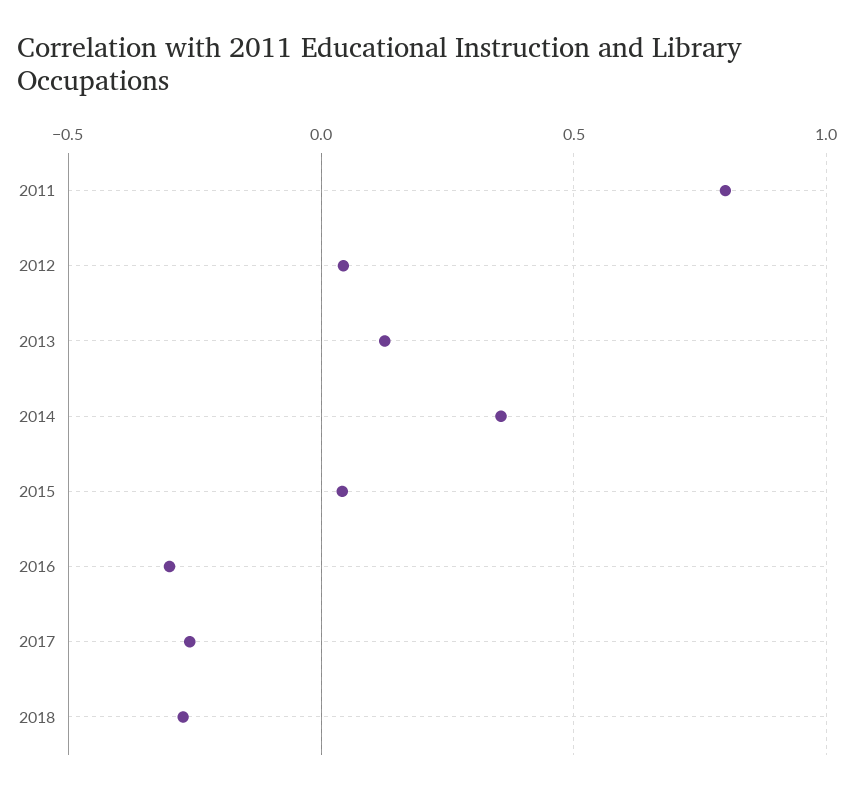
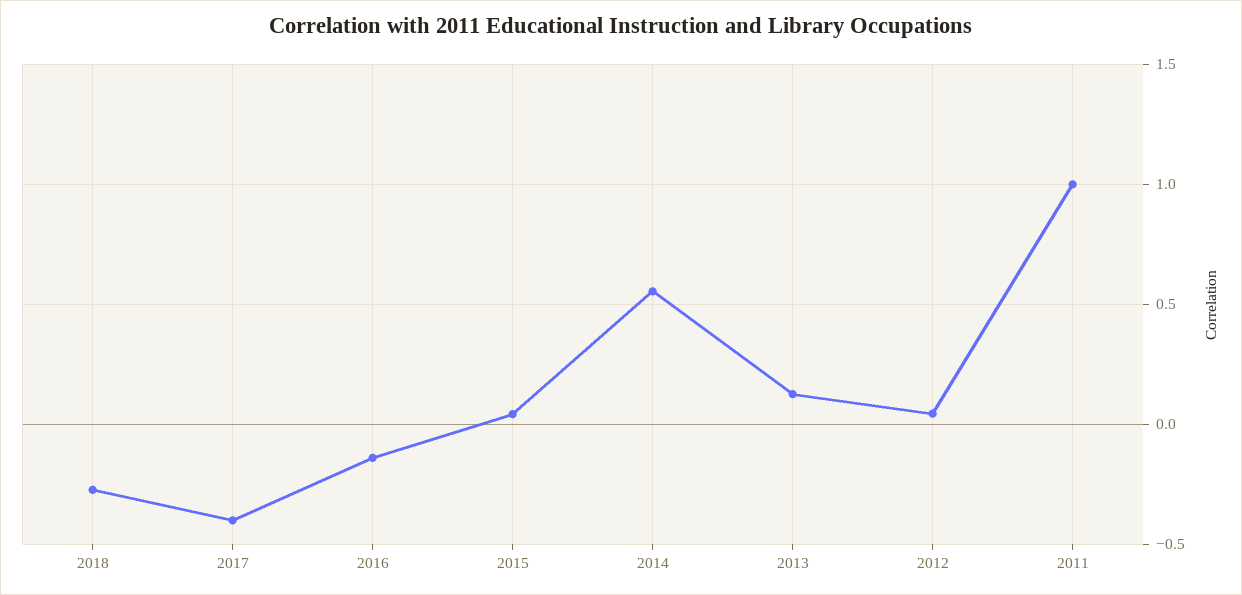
  {
-   "2011": 0.8,
+   "2011": 1,
    "2012": 0.05,
    "2013": 0.15,
-   "2014": 0.35,
+   "2014": 0.55,
    "2015": 0.05,
-   "2016": -0.3,
+   "2016": -0.15,
-   "2017": -0.25,
+   "2017": -0.4,
    "2018": -0.25
  }

